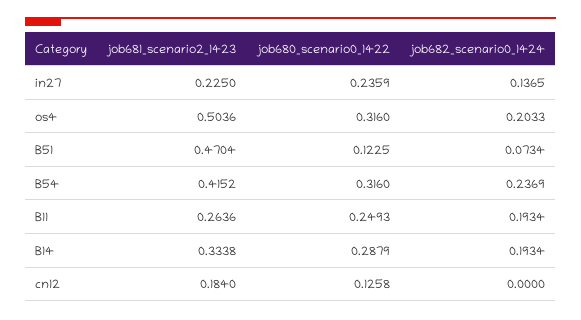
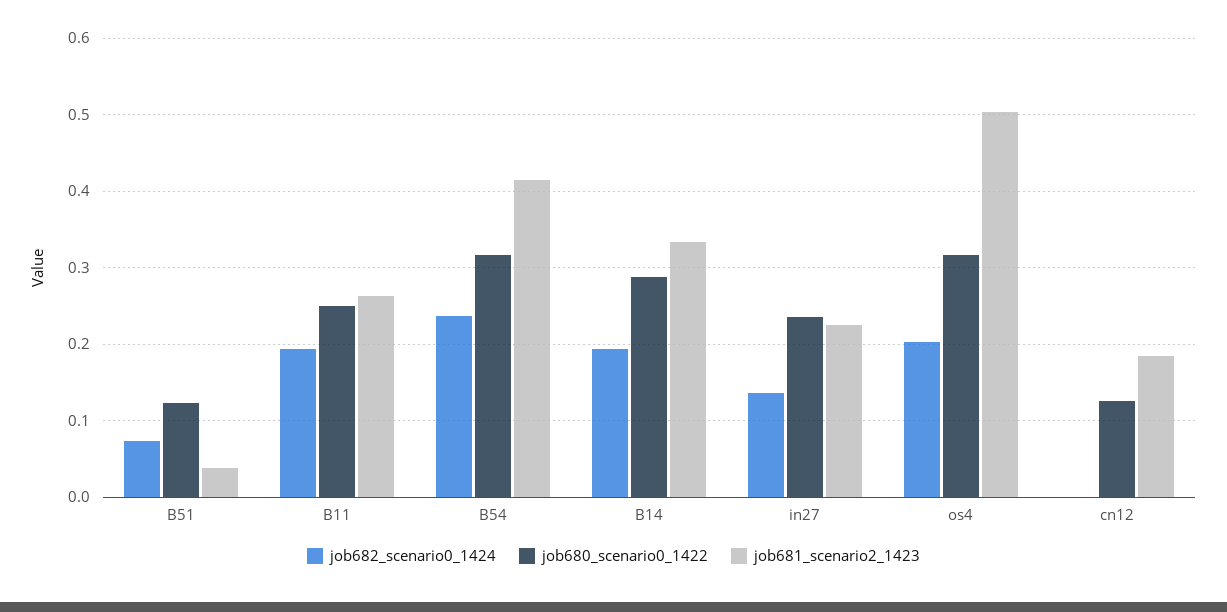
  {
    "job681_scenario2_1423": {
      "in27": 0.225,
      "os4": 0.5036,
-     "B51": 0.4704,
+     "B51": 0.04,
      "B54": 0.4152,
      "B11": 0.2636,
      "B14": 0.3338,
      "cn12": 0.184
    },
    "job680_scenario0_1422": {
      "in27": 0.2359,
      "os4": 0.316,
      "B51": 0.1225,
      "B54": 0.316,
      "B11": 0.2493,
      "B14": 0.2879,
      "cn12": 0.1258
    },
    "job682_scenario0_1424": {
      "in27": 0.1365,
      "os4": 0.2033,
      "B51": 0.0734,
      "B54": 0.2369,
      "B11": 0.1934,
      "B14": 0.1934,
      "cn12": 0
    }
  }

